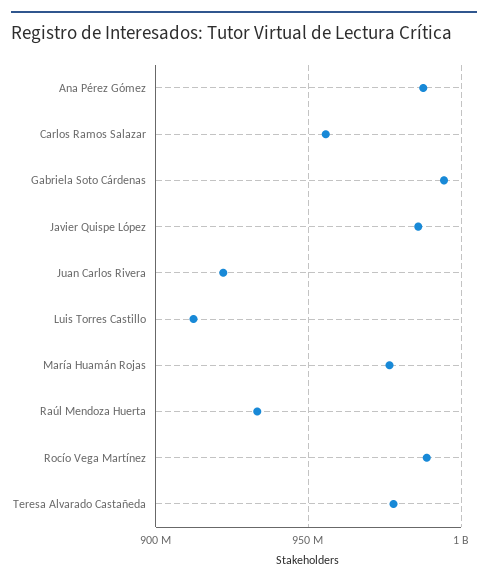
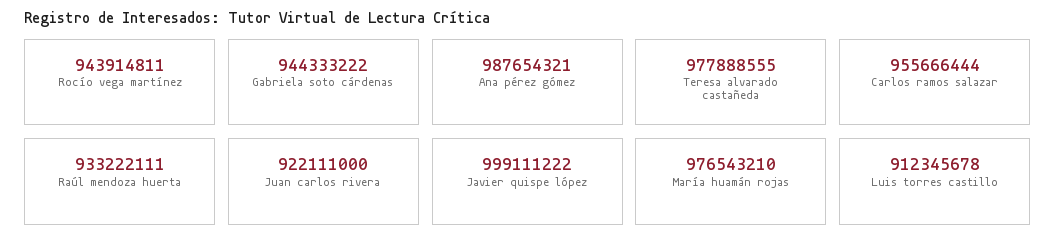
  {
    "Ana Pérez Gómez": 987654321,
    "Carlos Ramos Salazar": 955666444,
-   "Gabriela Soto Cárdenas": 995000000,
+   "Gabriela Soto Cárdenas": 944333222,
-   "Javier Quispe López": 985000000,
+   "Javier Quispe López": 999111222,
    "Juan Carlos Rivera": 922111000,
    "Luis Torres Castillo": 912345678,
    "María Huamán Rojas": 976543210,
    "Raúl Mendoza Huerta": 933222111,
-   "Rocío Vega Martínez": 990000000,
+   "Rocío Vega Martínez": 943914811,
    "Teresa Alvarado Castañeda": 977888555
  }

